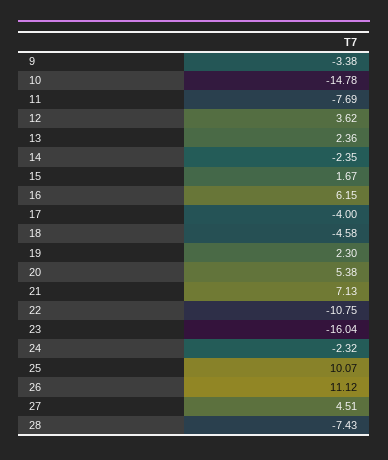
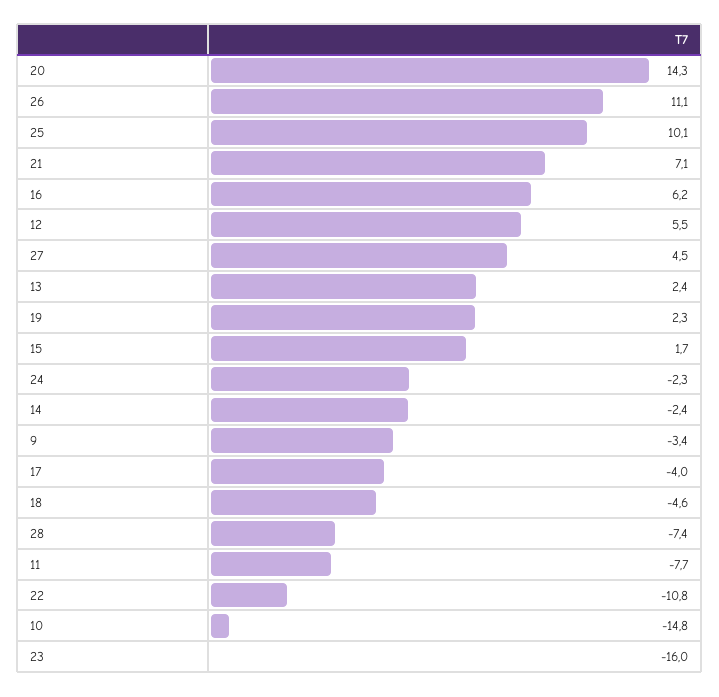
  {
    "9": -3.38,
    "10": -14.78,
    "11": -7.69,
-   "12": 3.62,
+   "12": 5.5,
    "13": 2.36,
    "14": -2.35,
    "15": 1.67,
    "16": 6.15,
    "17": -4,
    "18": -4.58,
    "19": 2.3,
-   "20": 5.38,
+   "20": 14.3,
    "21": 7.13,
    "22": -10.75,
    "23": -16.04,
    "24": -2.32,
    "25": 10.07,
    "26": 11.12,
    "27": 4.51,
    "28": -7.43
  }

